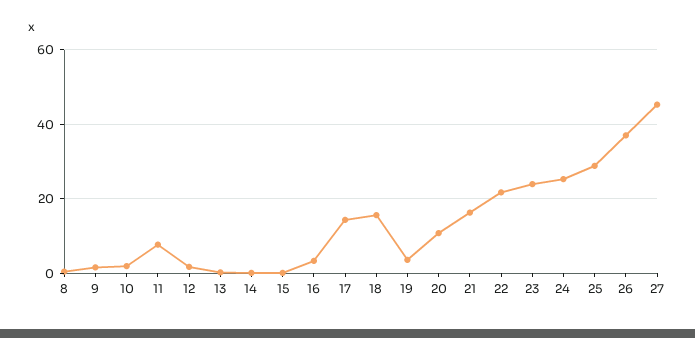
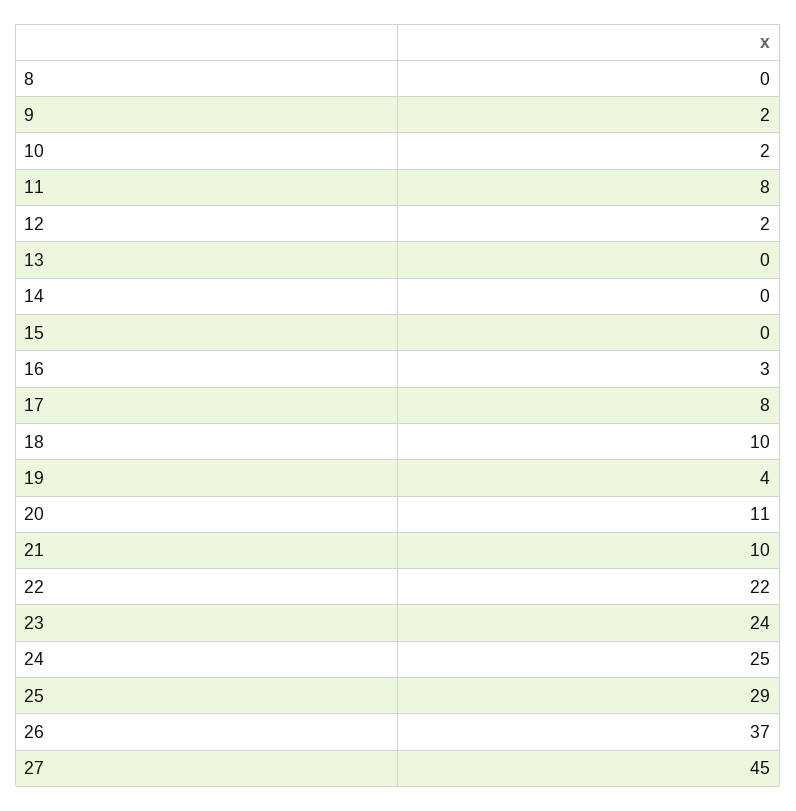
  {
    "8": 0,
    "9": 2,
    "10": 2,
    "11": 8,
    "12": 2,
    "13": 0,
    "14": 0,
    "15": 0,
    "16": 3,
-   "17": 14,
+   "17": 8,
-   "18": 16,
+   "18": 10,
    "19": 4,
    "20": 11,
-   "21": 16,
+   "21": 10,
    "22": 22,
    "23": 24,
    "24": 25,
    "25": 29,
    "26": 37,
    "27": 45
  }

